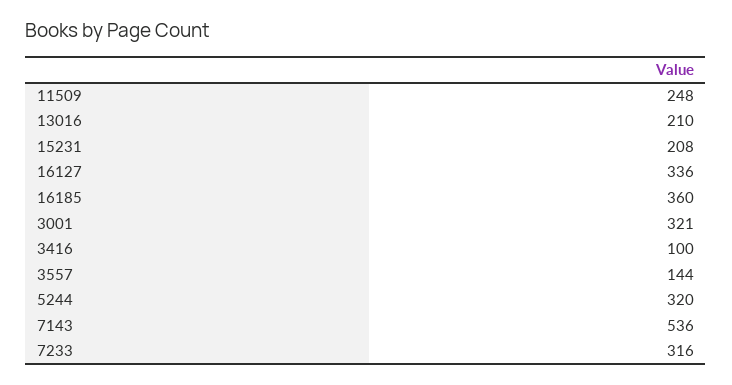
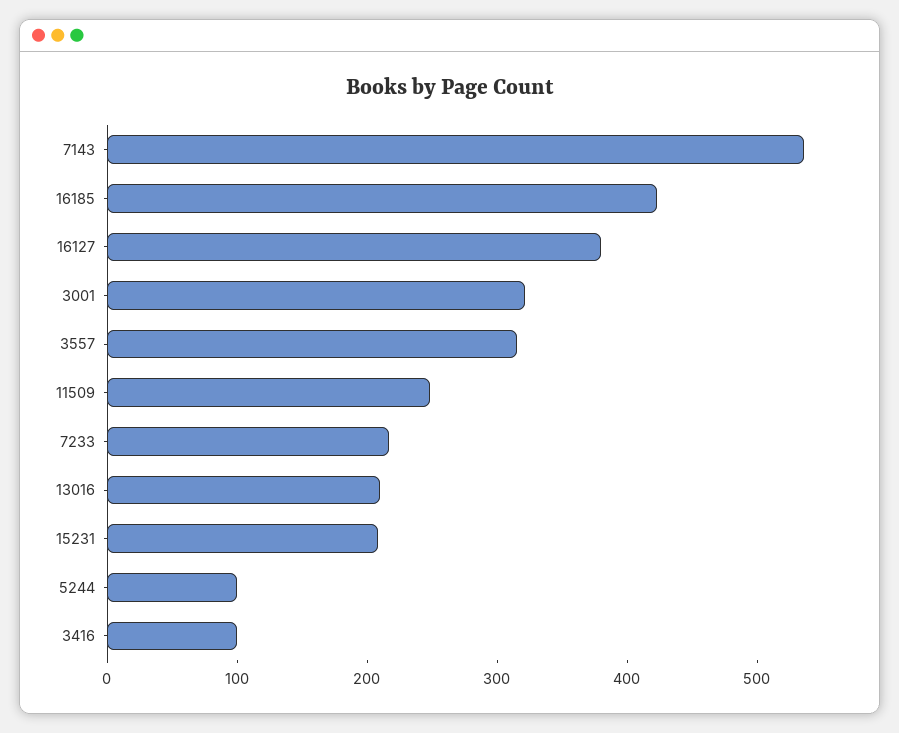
  {
    "11509": 248,
    "13016": 210,
    "15231": 208,
-   "16127": 336,
+   "16127": 380,
-   "16185": 360,
+   "16185": 420,
    "3001": 321,
    "3416": 100,
-   "3557": 144,
+   "3557": 320,
-   "5244": 320,
+   "5244": 100,
    "7143": 536,
-   "7233": 316
+   "7233": 220
  }

